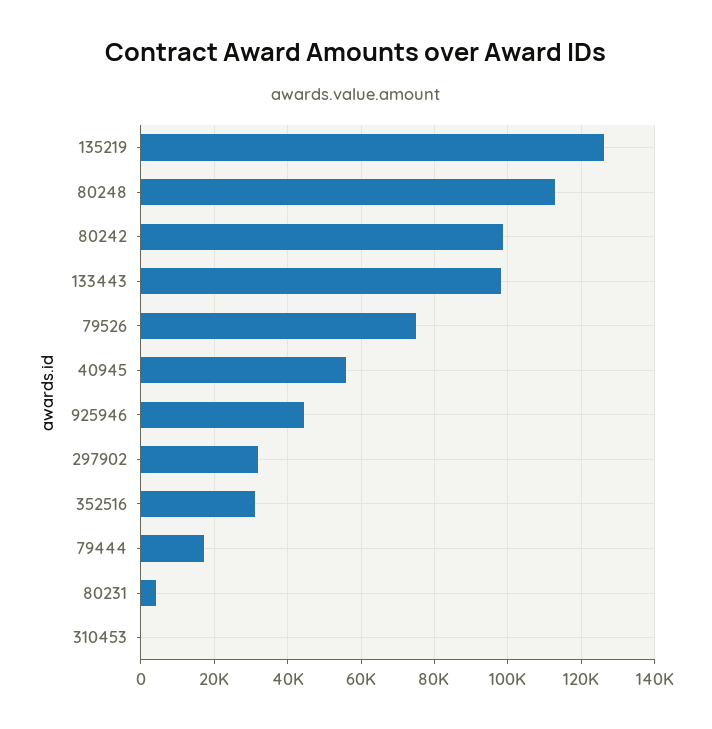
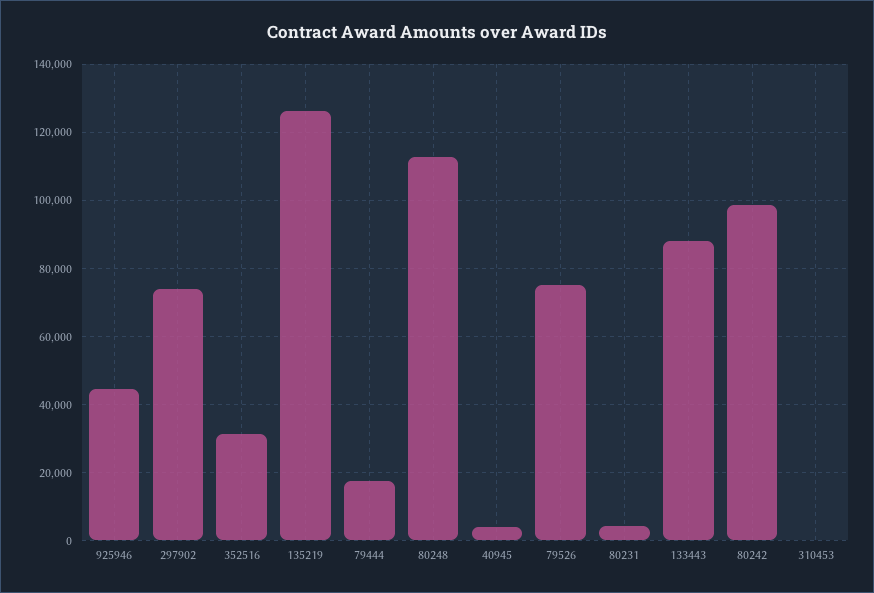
  {
    "135219": 126000,
    "80248": 112000,
    "80242": 98000,
-   "133443": 98000,
+   "133443": 88000,
    "79526": 74000,
-   "40945": 56000,
+   "40945": 4000,
    "925946": 44000,
-   "297902": 32000,
+   "297902": 74000,
    "352516": 32000,
    "79444": 18000,
    "80231": 4000,
    "310453": 0
  }

